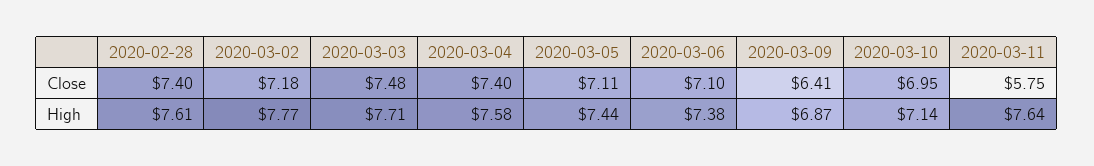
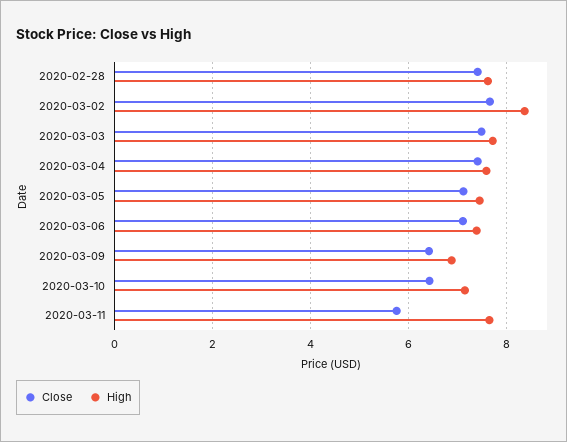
  {
    "Close": {
      "2020-02-28": 7.4,
-     "2020-03-02": 7.18,
+     "2020-03-02": 7.6,
      "2020-03-03": 7.48,
      "2020-03-04": 7.4,
      "2020-03-05": 7.11,
      "2020-03-06": 7.1,
      "2020-03-09": 6.41,
-     "2020-03-10": 6.95,
+     "2020-03-10": 6.4,
      "2020-03-11": 5.75
    },
    "High": {
      "2020-02-28": 7.61,
-     "2020-03-02": 7.77,
+     "2020-03-02": 8.4,
      "2020-03-03": 7.71,
      "2020-03-04": 7.58,
      "2020-03-05": 7.44,
      "2020-03-06": 7.38,
      "2020-03-09": 6.87,
      "2020-03-10": 7.14,
      "2020-03-11": 7.64
    }
  }

